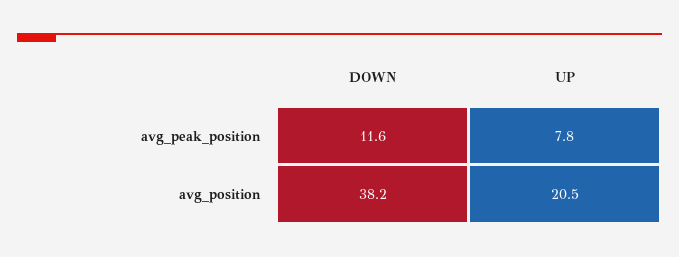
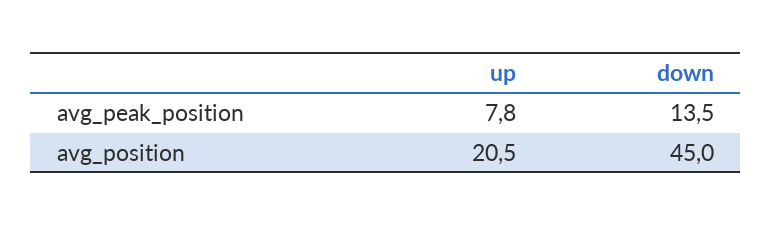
  {
    "DOWN": {
-     "avg_peak_position": 11.6,
+     "avg_peak_position": 13.5,
-     "avg_position": 38.2
+     "avg_position": 45
    },
    "UP": {
      "avg_peak_position": 7.8,
      "avg_position": 20.5
    }
  }

